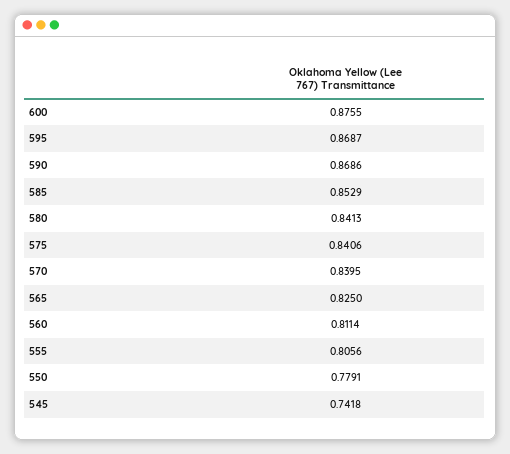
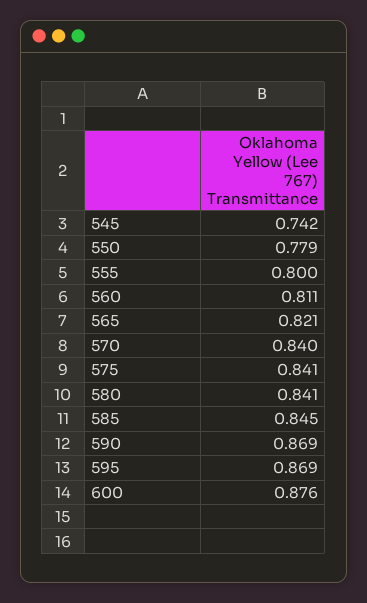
  {
    "600": 0.8755,
    "595": 0.8687,
    "590": 0.8686,
-   "585": 0.8529,
+   "585": 0.845,
    "580": 0.8413,
    "575": 0.8406,
    "570": 0.8395,
-   "565": 0.825,
+   "565": 0.821,
    "560": 0.8114,
-   "555": 0.8056,
+   "555": 0.8,
    "550": 0.7791,
    "545": 0.7418
  }

